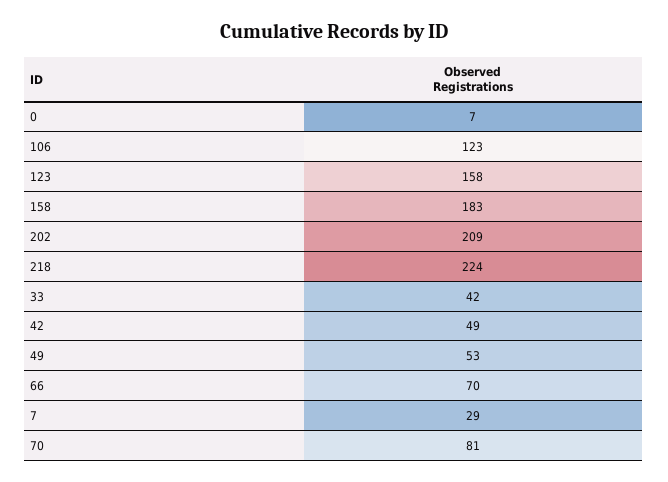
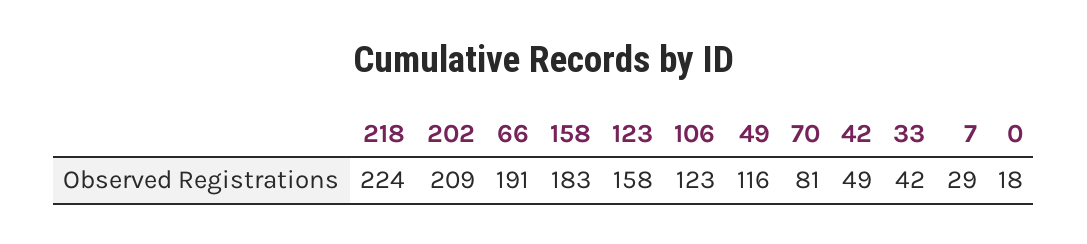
  {
-   "0": 7,
+   "0": 18,
    "106": 123,
    "123": 158,
    "158": 183,
    "202": 209,
    "218": 224,
    "33": 42,
    "42": 49,
-   "49": 53,
+   "49": 116,
-   "66": 70,
+   "66": 191,
    "7": 29,
    "70": 81
  }

